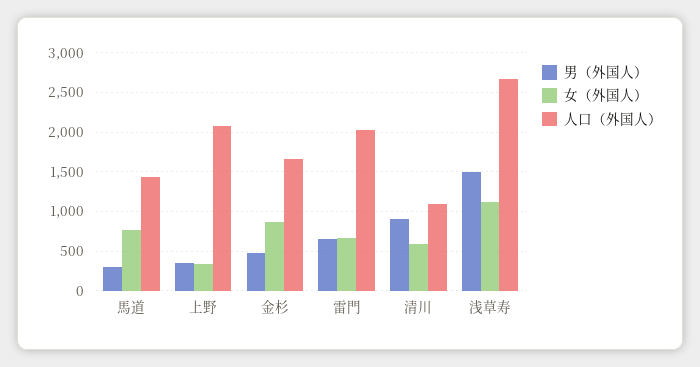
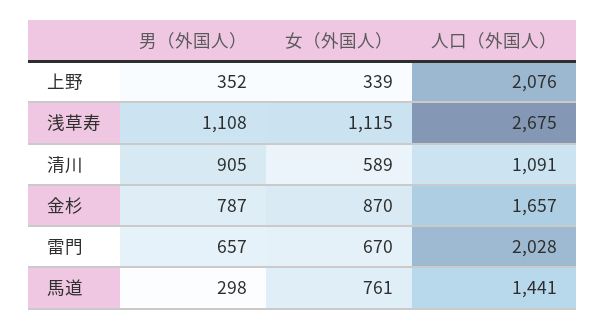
  {
    "男（外国人）": {
      "馬道": 298,
      "上野": 352,
-     "金杉": 500,
+     "金杉": 787,
      "雷門": 657,
      "清川": 905,
-     "浅草寿": 1500
+     "浅草寿": 1108
    },
    "女（外国人）": {
      "馬道": 761,
      "上野": 339,
      "金杉": 870,
      "雷門": 670,
      "清川": 589,
      "浅草寿": 1115
    },
    "人口（外国人）": {
      "馬道": 1441,
      "上野": 2076,
      "金杉": 1657,
      "雷門": 2028,
      "清川": 1091,
      "浅草寿": 2675
    }
  }

